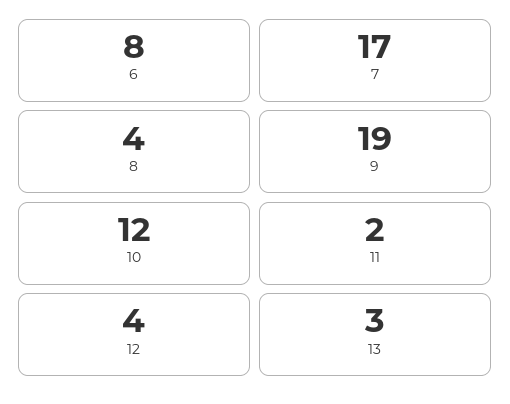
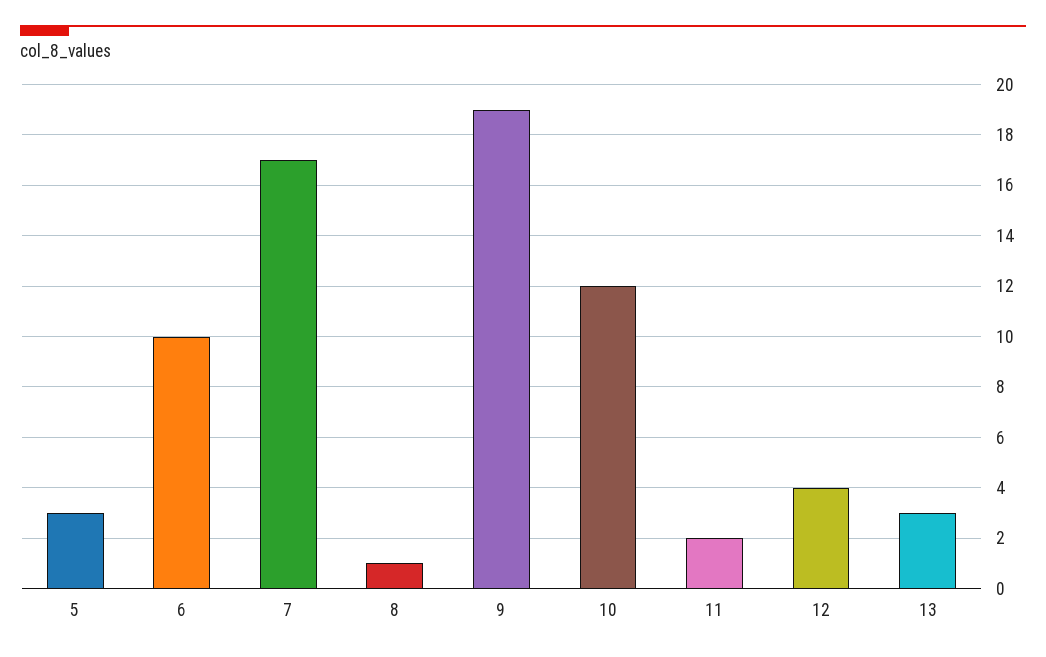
  {
-   "6": 8,
+   "6": 10,
    "7": 17,
-   "8": 4,
+   "8": 1,
    "9": 19,
    "10": 12,
    "11": 2,
    "12": 4,
-   "13": 3
+   "13": 3,
+   "5": 3
  }

